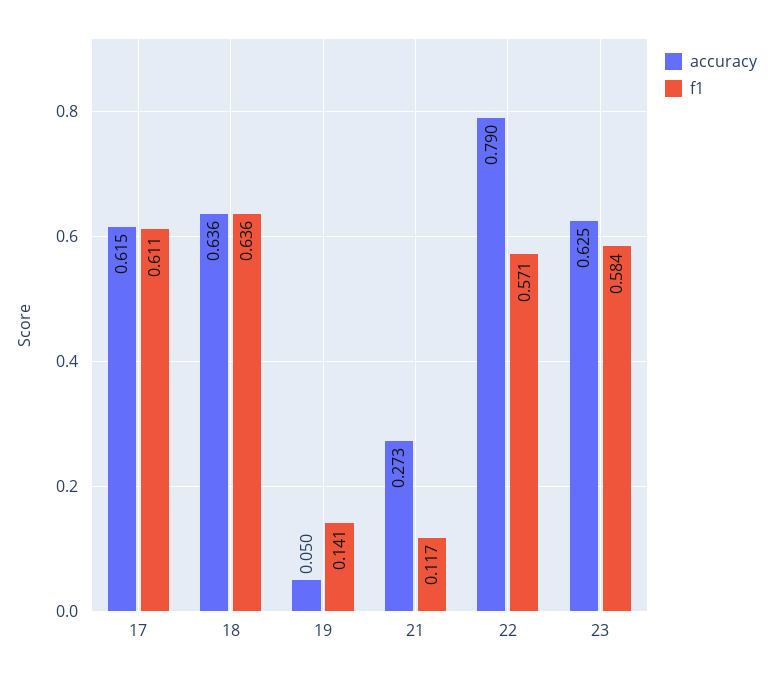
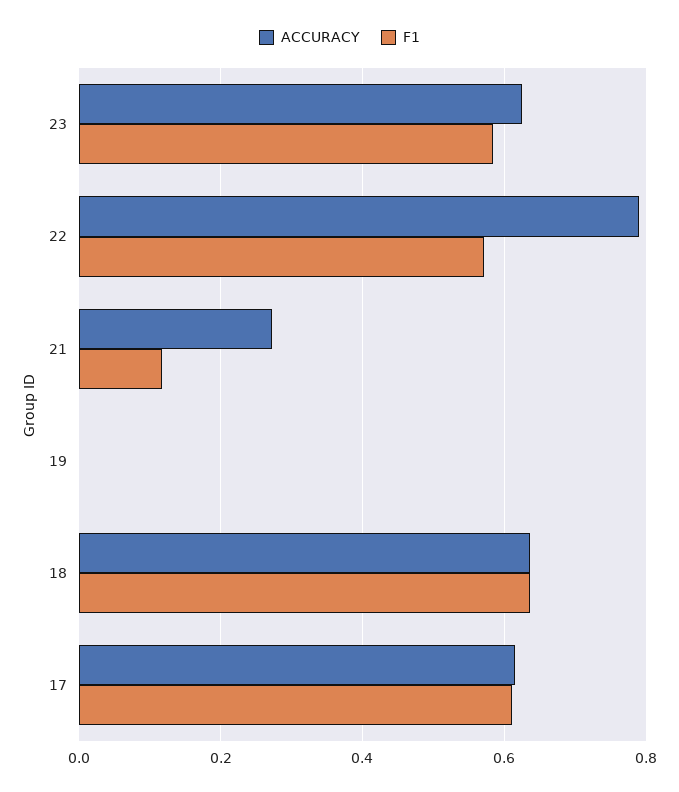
  {
    "accuracy": {
      "17": 0.615,
      "18": 0.636,
-     "19": 0.05,
+     "19": 0,
      "21": 0.273,
      "22": 0.79,
      "23": 0.625
    },
    "f1": {
      "17": 0.611,
      "18": 0.636,
-     "19": 0.141,
+     "19": 0,
      "21": 0.117,
      "22": 0.571,
      "23": 0.584
    }
  }

